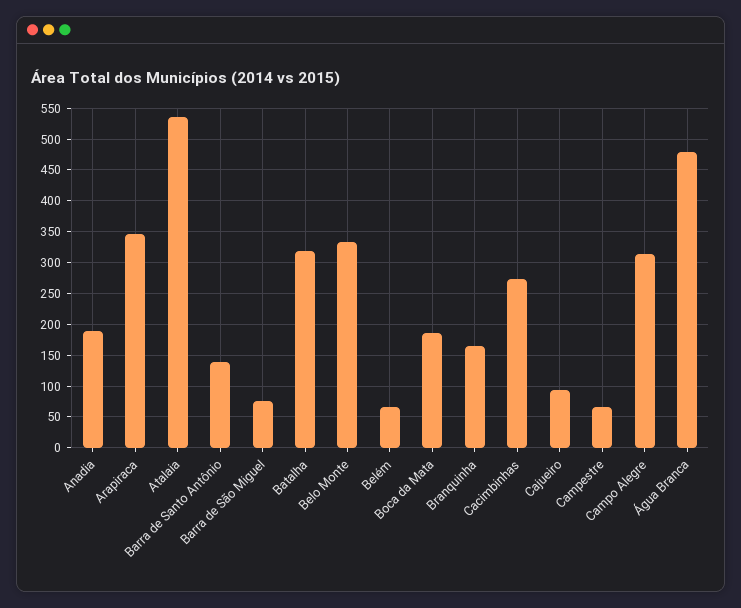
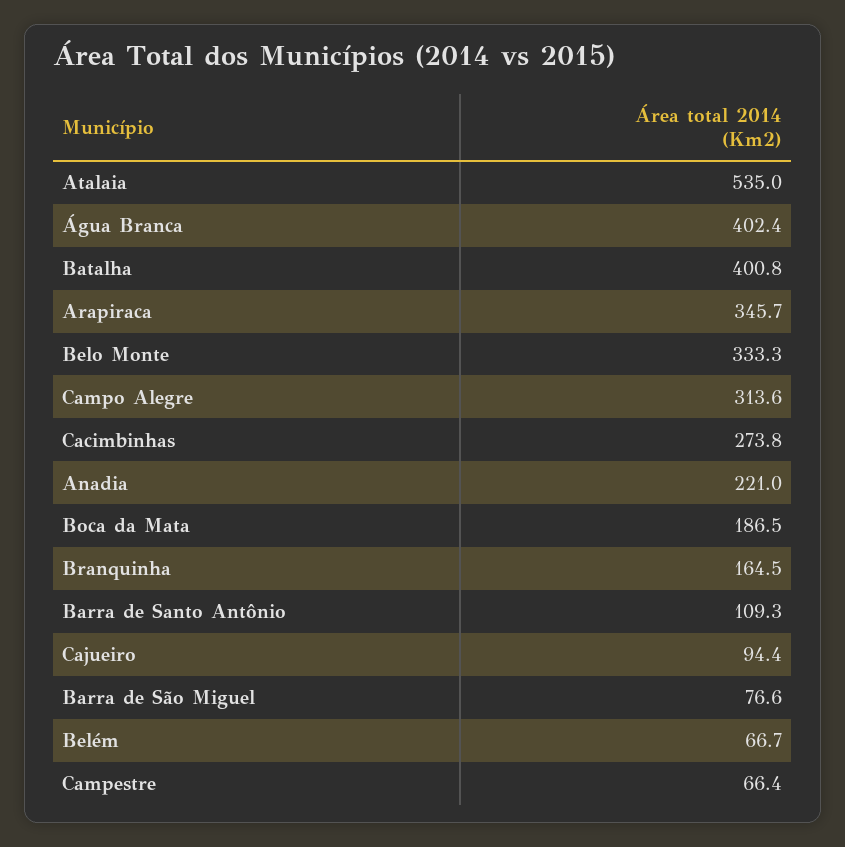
  {
-   "Anadia": 190,
+   "Anadia": 221,
    "Arapiraca": 345.7,
    "Atalaia": 535,
-   "Barra de Santo Antônio": 140,
+   "Barra de Santo Antônio": 109.3,
    "Barra de São Miguel": 76.6,
-   "Batalha": 320,
+   "Batalha": 400.8,
    "Belo Monte": 333.3,
    "Belém": 66.7,
    "Boca da Mata": 186.5,
    "Branquinha": 164.5,
    "Cacimbinhas": 273.8,
    "Cajueiro": 94.4,
    "Campestre": 66.4,
    "Campo Alegre": 313.6,
-   "Água Branca": 480
+   "Água Branca": 402.4
  }

